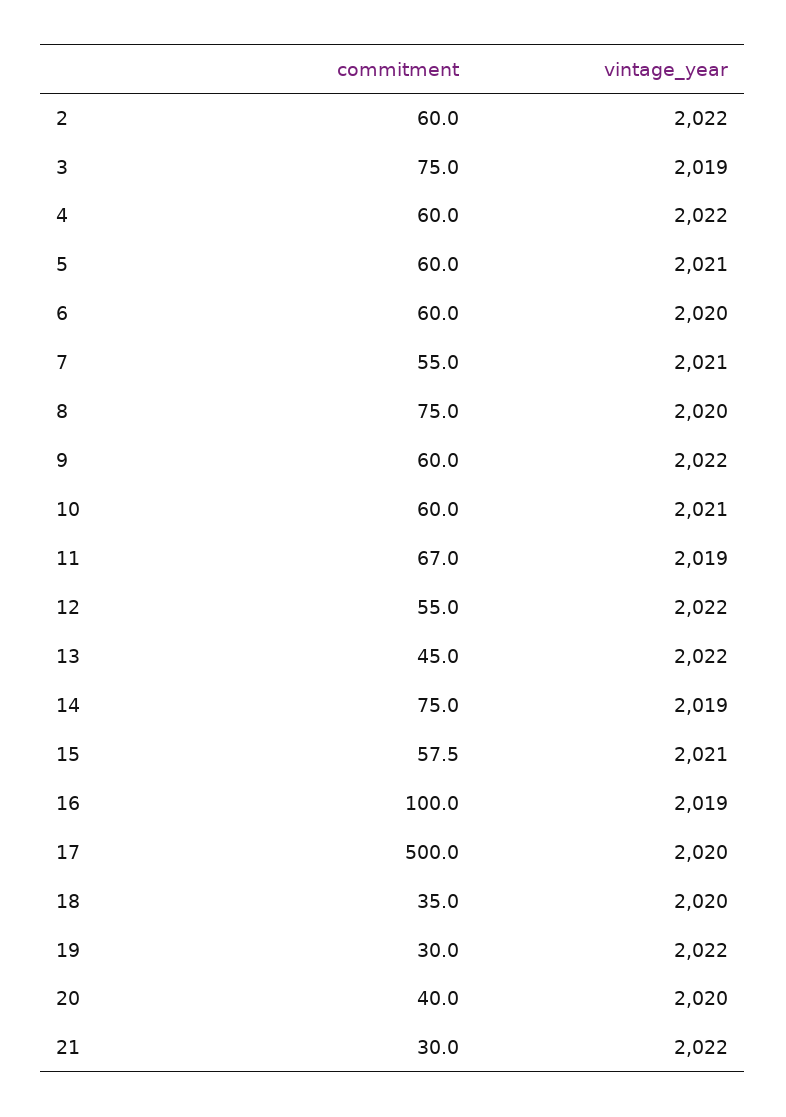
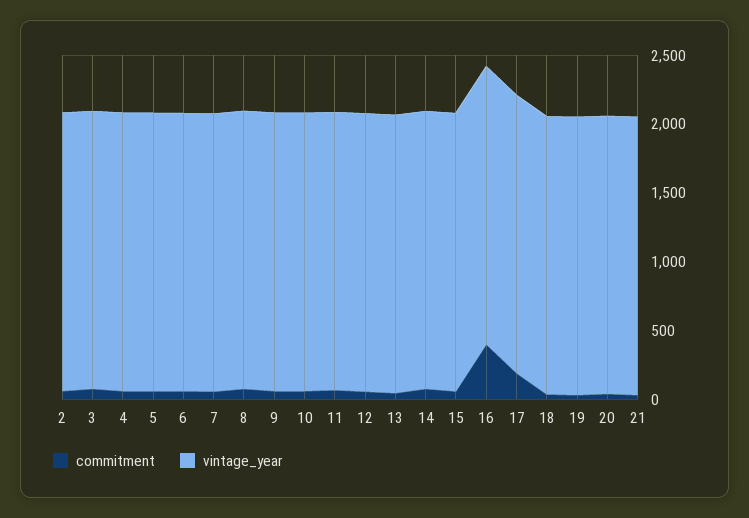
  {
    "commitment": {
      "2": 60,
      "3": 75,
      "4": 60,
      "5": 60,
      "6": 60,
      "7": 55,
      "8": 75,
      "9": 60,
      "10": 60,
      "11": 67,
      "12": 55,
      "13": 45,
      "14": 75,
      "15": 57.5,
-     "16": 100,
+     "16": 400,
-     "17": 500,
+     "17": 200,
      "18": 35,
      "19": 30,
      "20": 40,
      "21": 30
    },
    "vintage_year": {
      "2": 2022,
      "3": 2019,
      "4": 2022,
      "5": 2021,
      "6": 2020,
      "7": 2021,
      "8": 2020,
      "9": 2022,
      "10": 2021,
      "11": 2019,
      "12": 2022,
      "13": 2022,
      "14": 2019,
      "15": 2021,
      "16": 2019,
      "17": 2020,
      "18": 2020,
      "19": 2022,
      "20": 2020,
      "21": 2022
    }
  }

